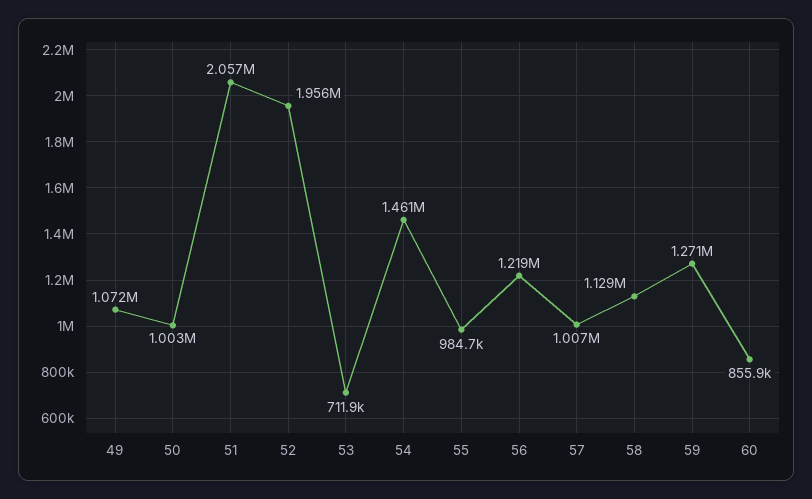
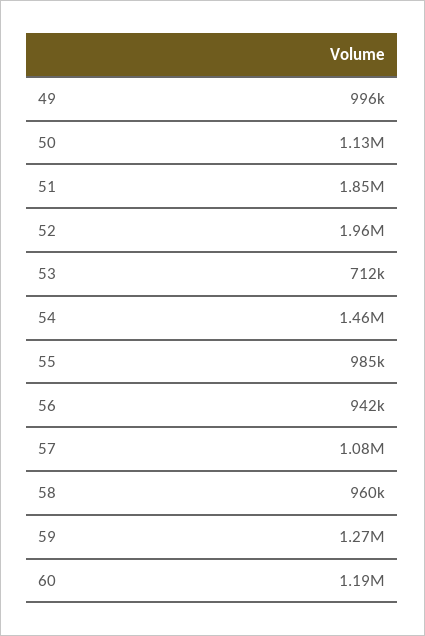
  {
-   "49": 1072000,
+   "49": 996000,
-   "50": 1003000,
+   "50": 1130000,
-   "51": 2057000,
+   "51": 1850000,
    "52": 1956000,
    "53": 711900,
    "54": 1461000,
    "55": 984700,
-   "56": 1219000,
+   "56": 942000,
-   "57": 1007000,
+   "57": 1080000,
-   "58": 1129000,
+   "58": 960000,
    "59": 1271000,
-   "60": 855900
+   "60": 1190000
  }

